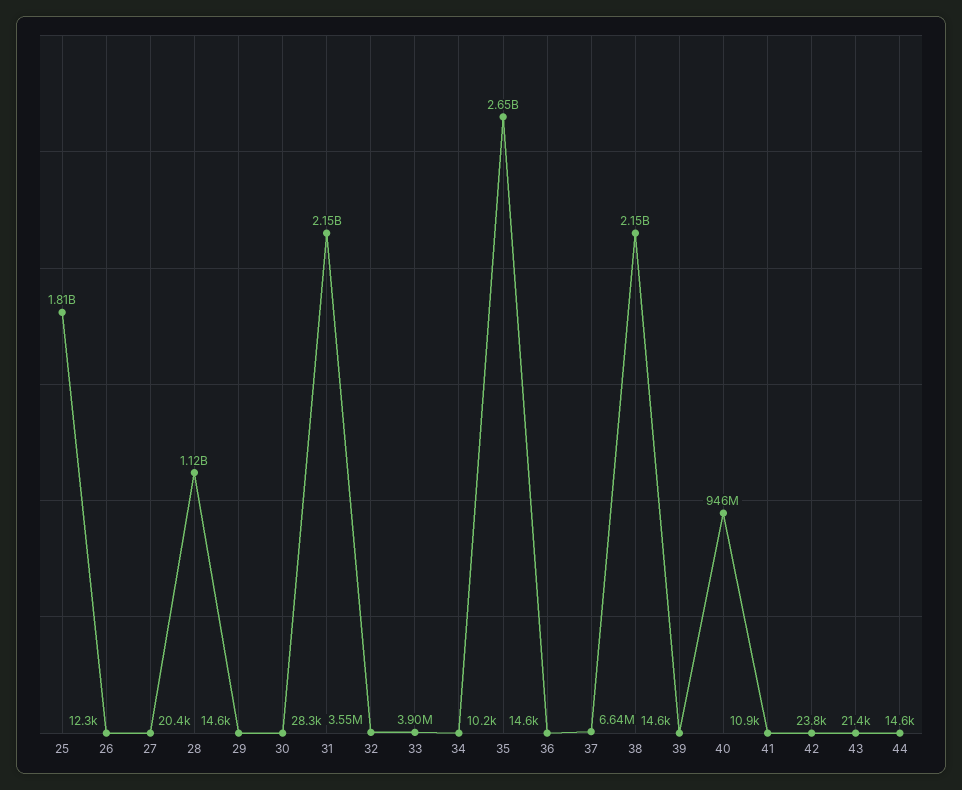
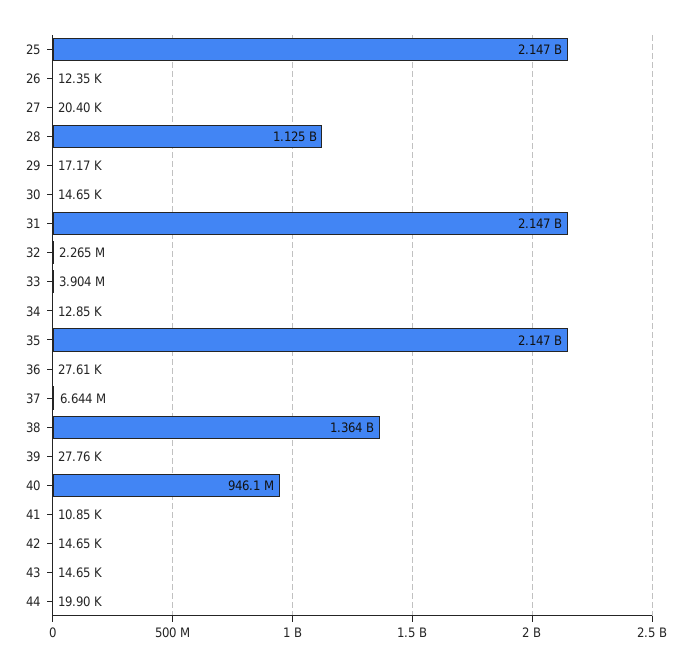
  {
-   "25": 1810000000,
+   "25": 2147000000,
    "26": 12350,
    "27": 20400,
    "28": 1125000000,
-   "29": 14600,
+   "29": 17170,
-   "30": 28300,
+   "30": 14650,
    "31": 2147000000,
-   "32": 3550000,
+   "32": 2265000,
    "33": 3904000,
-   "34": 10200,
+   "34": 12850,
-   "35": 2650000000,
+   "35": 2147000000,
-   "36": 14600,
+   "36": 27610,
    "37": 6644000,
-   "38": 2150000000,
+   "38": 1364000000,
-   "39": 14600,
+   "39": 27760,
    "40": 946100000,
    "41": 10850,
-   "42": 23800,
+   "42": 14650,
-   "43": 21400,
+   "43": 14650,
-   "44": 14600
+   "44": 19900
  }

